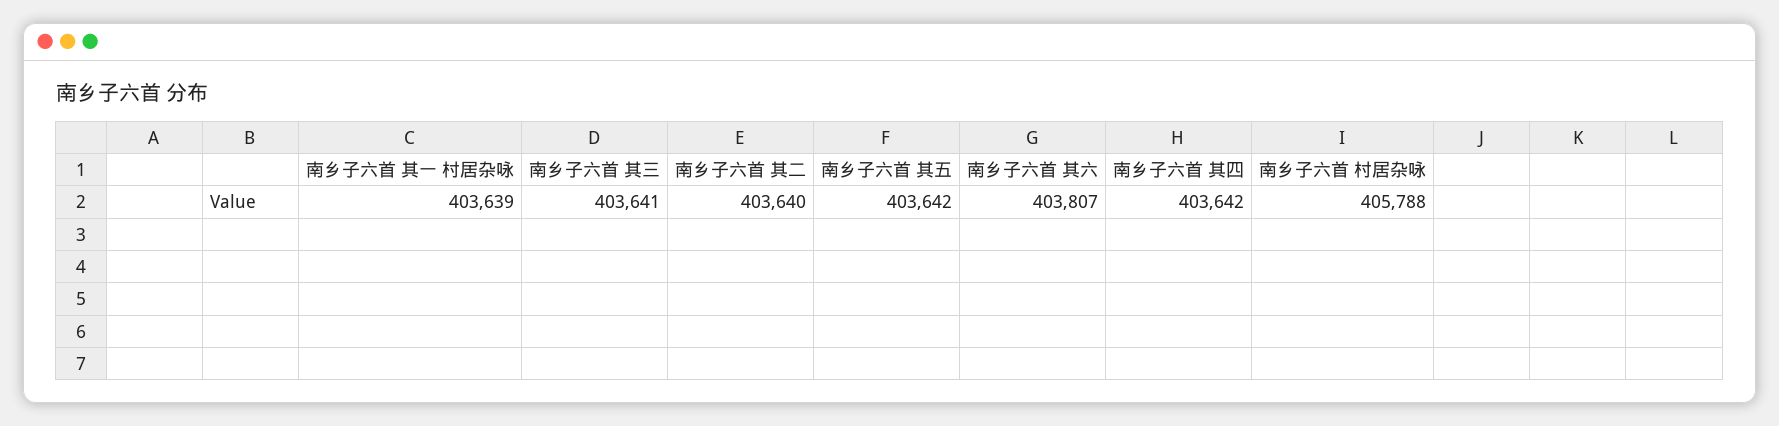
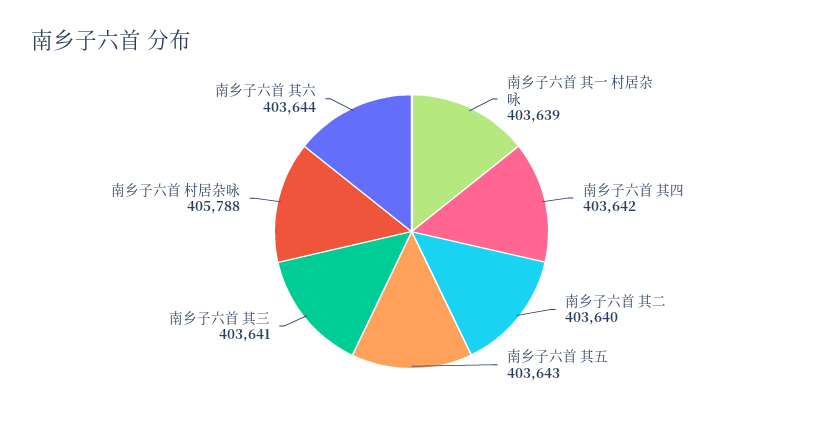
  {
    "南乡子六首 其一 村居杂咏": 403639,
    "南乡子六首 其三": 403641,
    "南乡子六首 其二": 403640,
-   "南乡子六首 其五": 403642,
+   "南乡子六首 其五": 403643,
-   "南乡子六首 其六": 403807,
+   "南乡子六首 其六": 403644,
    "南乡子六首 其四": 403642,
    "南乡子六首 村居杂咏": 405788
  }

